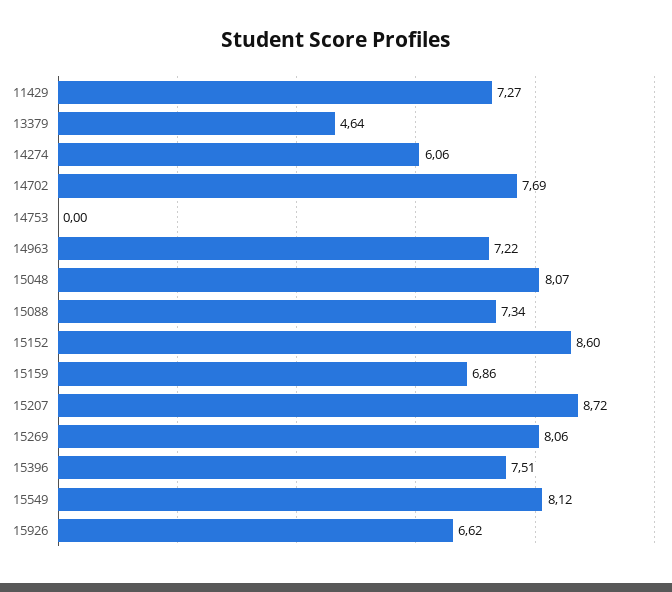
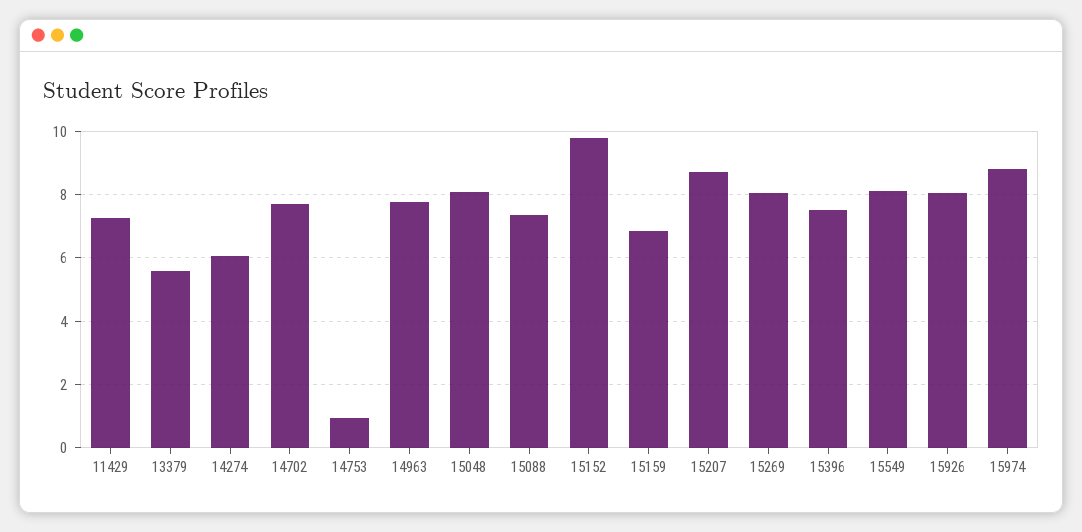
  {
    "11429": 7.27,
-   "13379": 4.64,
+   "13379": 5.6,
    "14274": 6.06,
    "14702": 7.69,
-   "14753": 0,
+   "14753": 1,
-   "14963": 7.22,
+   "14963": 7.8,
    "15048": 8.07,
    "15088": 7.34,
-   "15152": 8.6,
+   "15152": 9.8,
    "15159": 6.86,
    "15207": 8.72,
    "15269": 8.06,
    "15396": 7.51,
    "15549": 8.12,
-   "15926": 6.62
+   "15926": 8,
+   "15974": 8.8
  }

